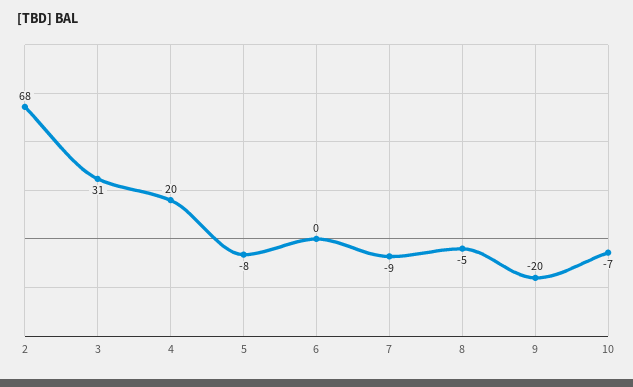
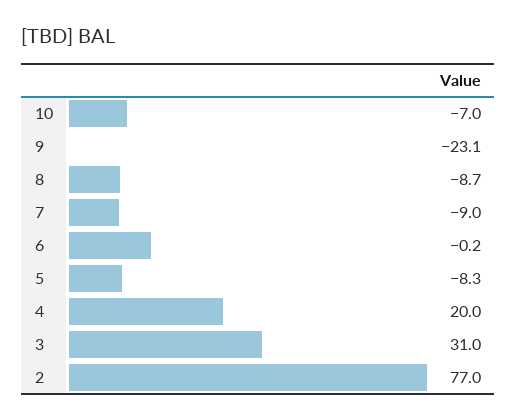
  {
-   "2": 68,
+   "2": 77,
    "3": 31,
    "4": 20,
    "5": -8.3,
    "6": -0.2,
    "7": -9,
-   "8": -5,
+   "8": -8.7,
-   "9": -20,
+   "9": -23.1,
    "10": -7
  }

